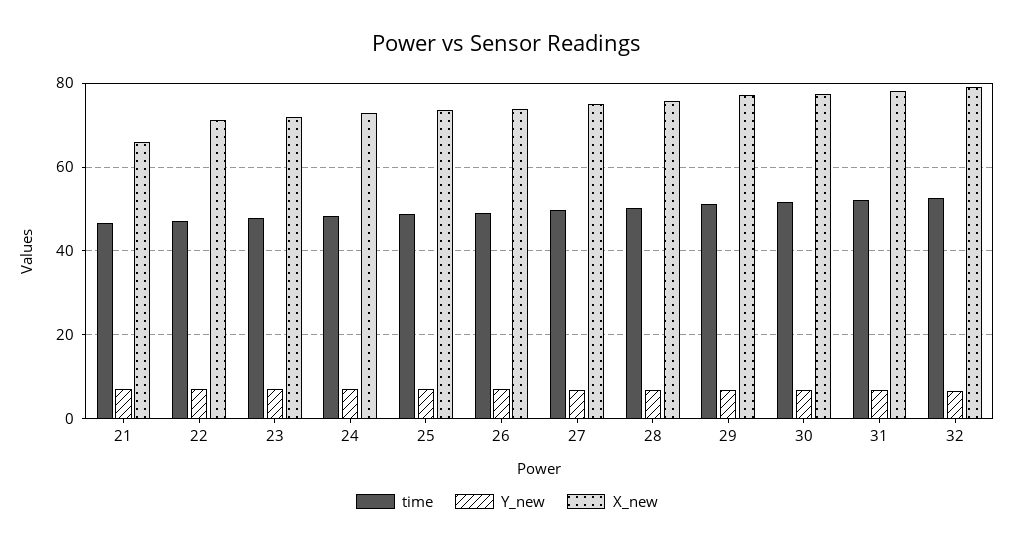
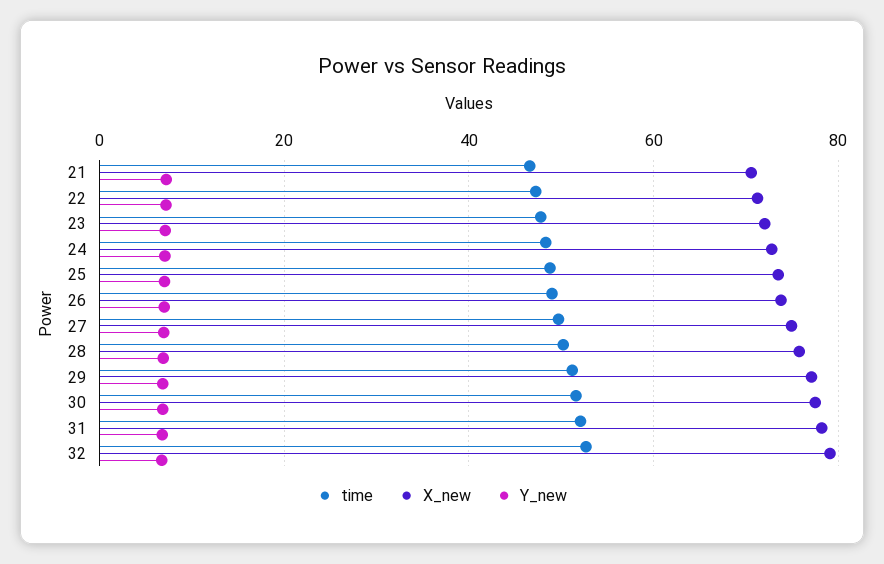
  {
    "time": {
      "21": 46,
      "22": 48,
      "23": 48,
      "24": 48,
      "25": 48,
      "26": 48,
      "27": 50,
      "28": 50,
      "29": 52,
      "30": 52,
      "31": 52,
      "32": 52
    },
    "Y_new": {
      "21": 8,
      "22": 8,
      "23": 8,
      "24": 8,
      "25": 8,
      "26": 8,
      "27": 6,
      "28": 6,
      "29": 6,
      "30": 6,
      "31": 6,
      "32": 6
    },
    "X_new": {
-     "21": 66,
+     "21": 70,
      "22": 72,
      "23": 72,
      "24": 72,
      "25": 74,
      "26": 74,
      "27": 74,
      "28": 76,
      "29": 78,
      "30": 78,
      "31": 78,
      "32": 80
    }
  }

